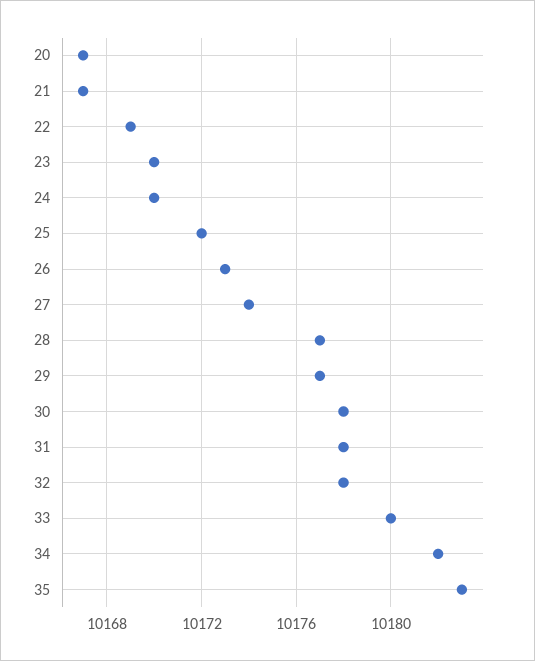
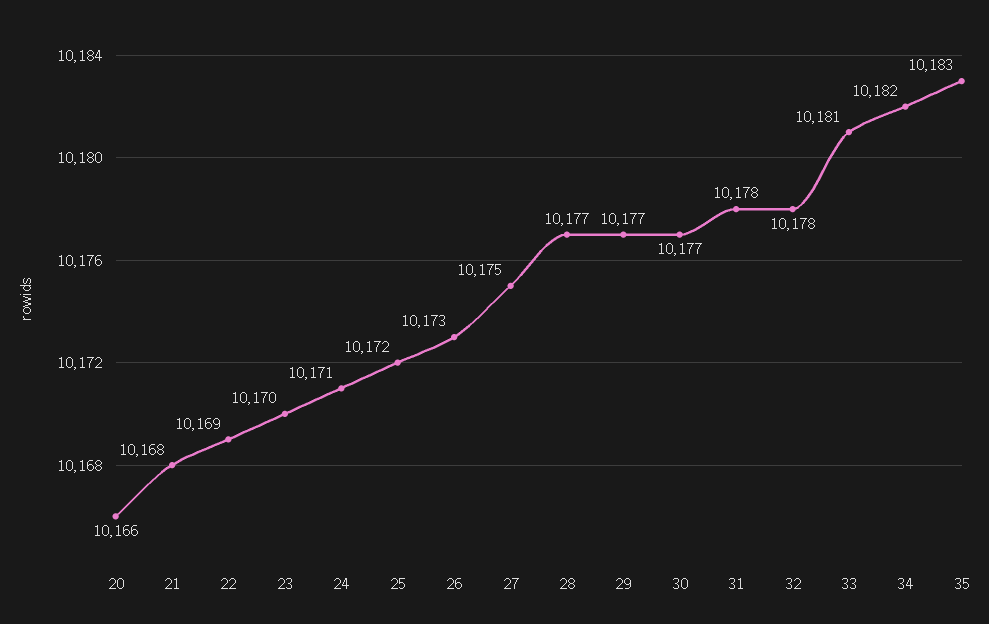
  {
-   "20": 10167,
+   "20": 10166,
-   "21": 10167,
+   "21": 10168,
    "22": 10169,
    "23": 10170,
-   "24": 10170,
+   "24": 10171,
    "25": 10172,
    "26": 10173,
-   "27": 10174,
+   "27": 10175,
    "28": 10177,
    "29": 10177,
-   "30": 10178,
+   "30": 10177,
    "31": 10178,
    "32": 10178,
-   "33": 10180,
+   "33": 10181,
    "34": 10182,
    "35": 10183
  }

